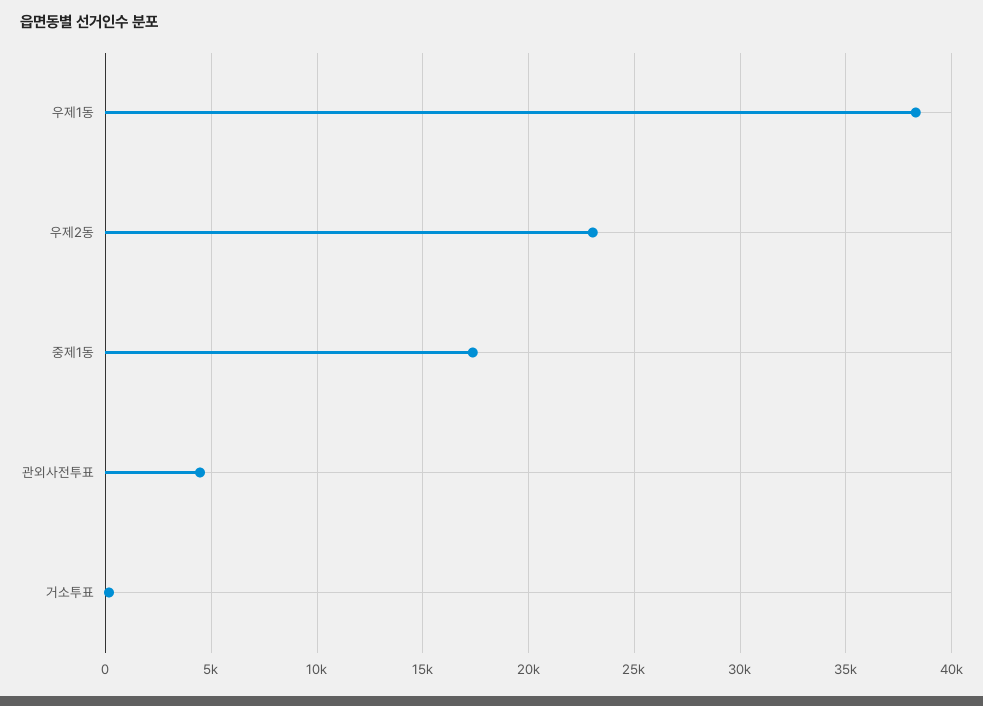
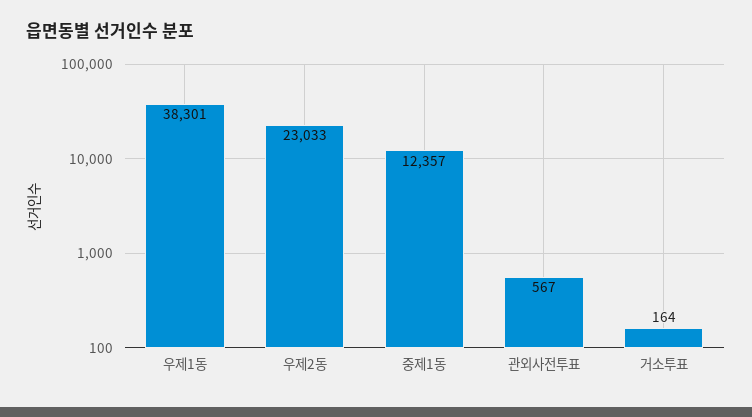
  {
    "우제1동": 38301,
    "우제2동": 23033,
-   "중제1동": 17500,
+   "중제1동": 12357,
-   "관외사전투표": 4500,
+   "관외사전투표": 567,
    "거소투표": 164
  }

